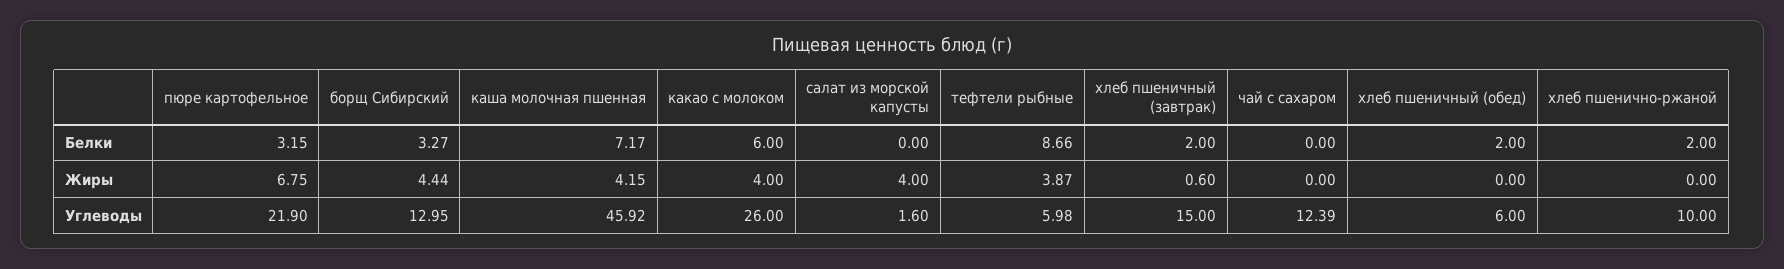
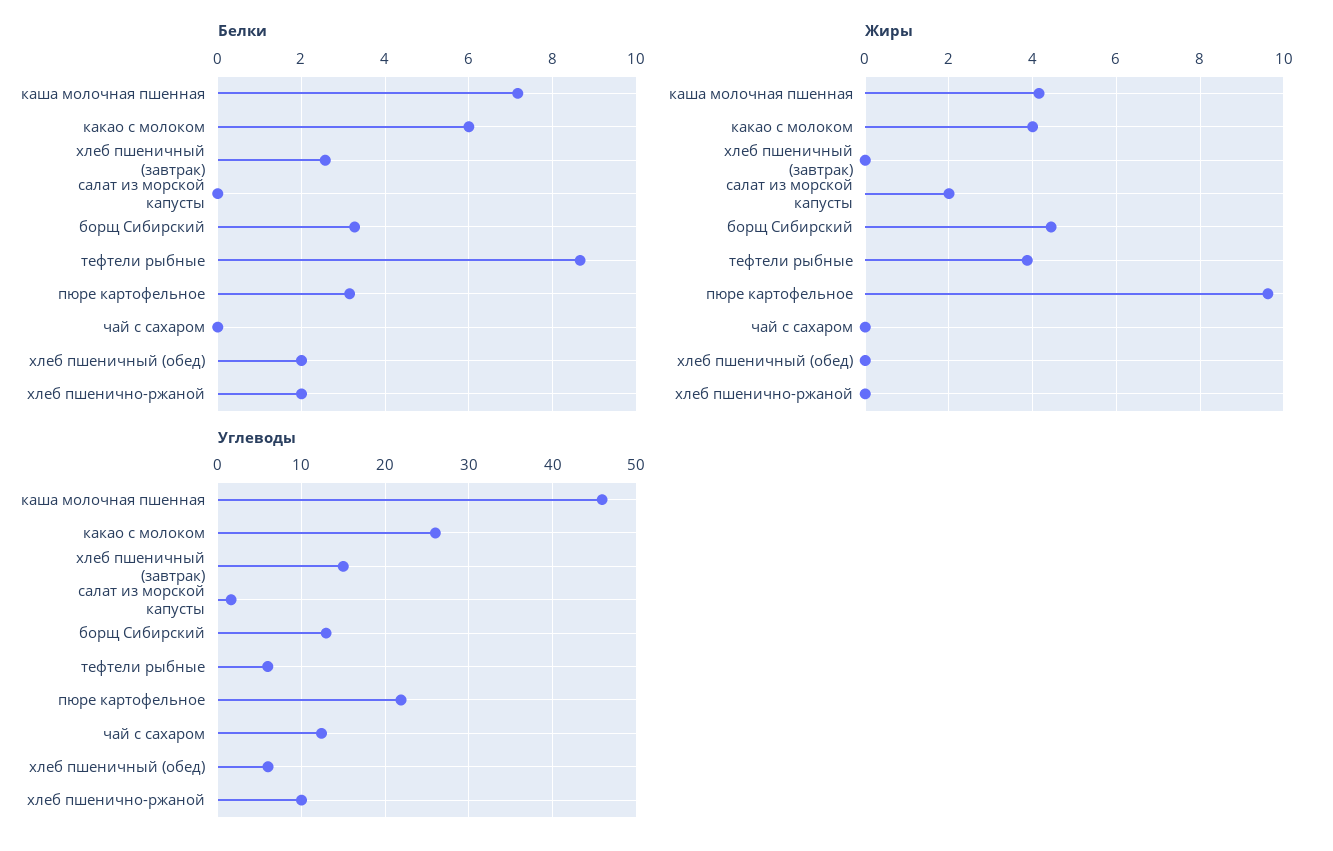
  {
    "Белки": {
      "пюре картофельное": 3.15,
      "борщ Сибирский": 3.27,
      "каша молочная пшенная": 7.17,
      "какао с молоком": 6,
      "салат из морской капусты": 0,
      "тефтели рыбные": 8.66,
-     "хлеб пшеничный (завтрак)": 2,
+     "хлеб пшеничный (завтрак)": 2.6,
      "чай с сахаром": 0,
      "хлеб пшеничный (обед)": 2,
      "хлеб пшенично-ржаной": 2
    },
    "Жиры": {
-     "пюре картофельное": 6.75,
+     "пюре картофельное": 9.6,
      "борщ Сибирский": 4.44,
      "каша молочная пшенная": 4.15,
      "какао с молоком": 4,
-     "салат из морской капусты": 4,
+     "салат из морской капусты": 2,
      "тефтели рыбные": 3.87,
-     "хлеб пшеничный (завтрак)": 0.6,
+     "хлеб пшеничный (завтрак)": 0,
      "чай с сахаром": 0,
      "хлеб пшеничный (обед)": 0,
      "хлеб пшенично-ржаной": 0
    },
    "Углеводы": {
      "пюре картофельное": 21.9,
      "борщ Сибирский": 12.95,
      "каша молочная пшенная": 45.92,
      "какао с молоком": 26,
      "салат из морской капусты": 1.6,
      "тефтели рыбные": 5.98,
      "хлеб пшеничный (завтрак)": 15,
      "чай с сахаром": 12.39,
      "хлеб пшеничный (обед)": 6,
      "хлеб пшенично-ржаной": 10
    }
  }

